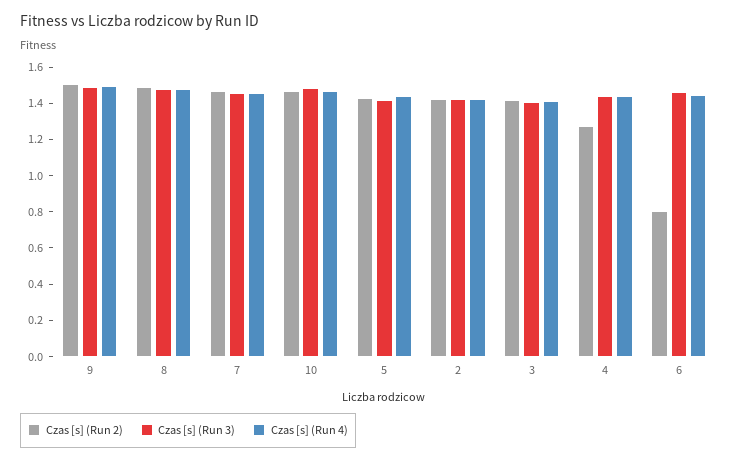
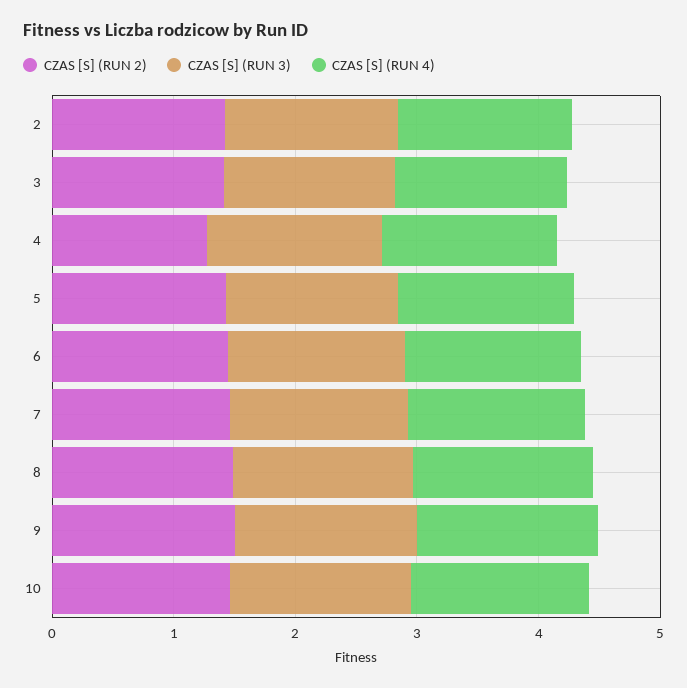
  {
    "Czas [s] (Run 2)": {
      "9": 1.5,
      "8": 1.5,
      "7": 1.45,
      "10": 1.45,
      "5": 1.45,
      "2": 1.4,
      "3": 1.4,
      "4": 1.25,
-     "6": 0.8
+     "6": 1.4
    },
    "Czas [s] (Run 3)": {
      "9": 1.5,
      "8": 1.5,
      "7": 1.45,
      "10": 1.5,
      "5": 1.4,
      "2": 1.45,
      "3": 1.4,
      "4": 1.45,
      "6": 1.45
    },
    "Czas [s] (Run 4)": {
      "9": 1.5,
      "8": 1.5,
      "7": 1.45,
      "10": 1.45,
      "5": 1.45,
      "2": 1.45,
      "3": 1.4,
      "4": 1.45,
      "6": 1.45
    }
  }

